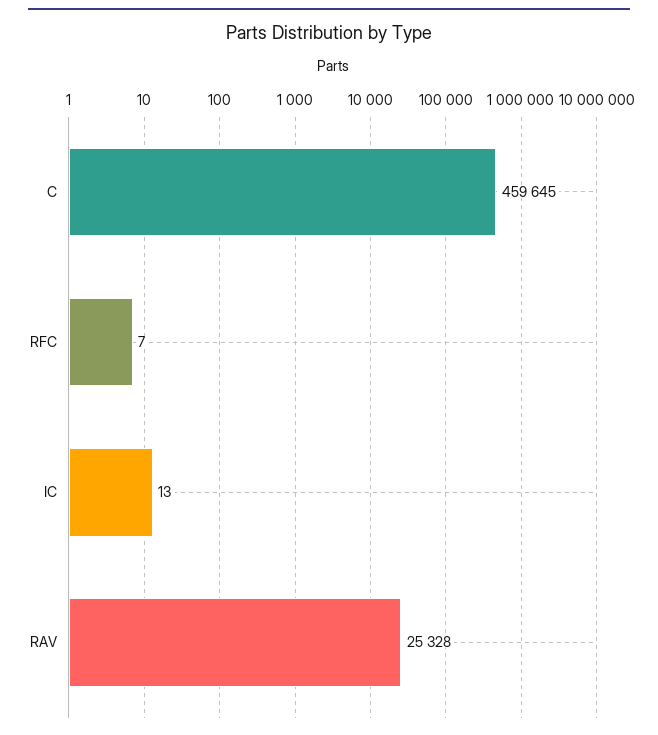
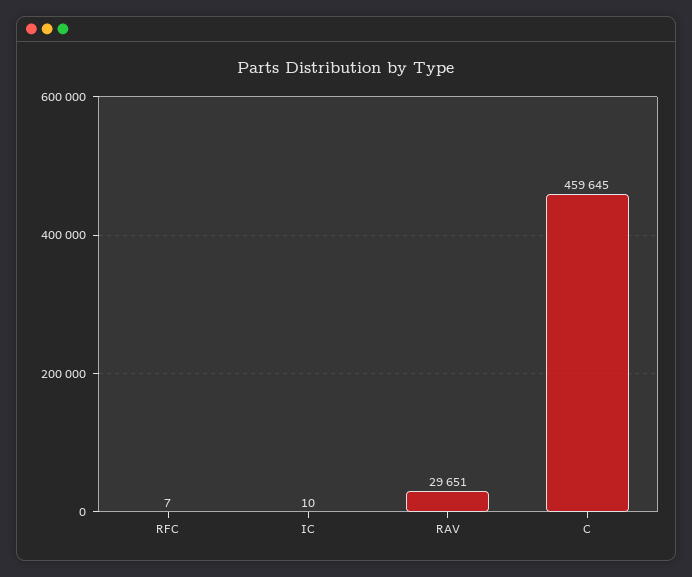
  {
    "C": 459645,
    "RFC": 7,
-   "IC": 13,
+   "IC": 10,
-   "RAV": 25328
+   "RAV": 29651
  }

